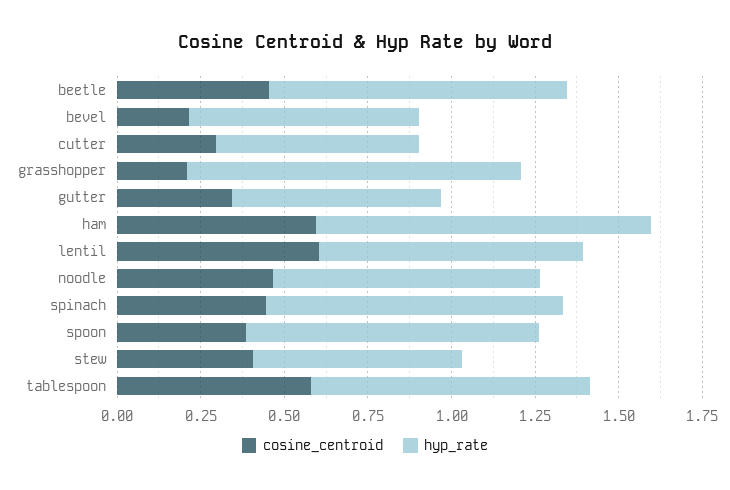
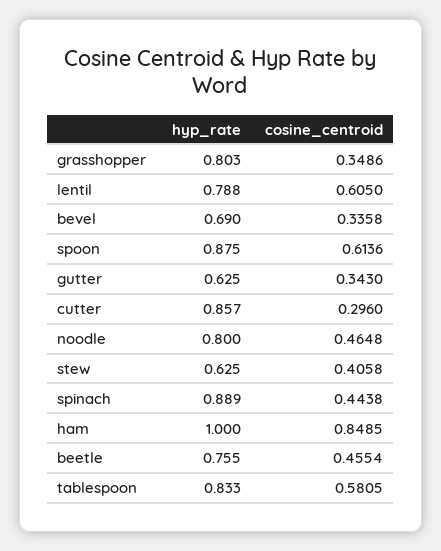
  {
    "cosine_centroid": {
      "beetle": 0.4554,
-     "bevel": 0.2,
+     "bevel": 0.3358,
      "cutter": 0.296,
-     "grasshopper": 0.2,
+     "grasshopper": 0.3486,
      "gutter": 0.343,
-     "ham": 0.6,
+     "ham": 0.8485,
      "lentil": 0.605,
      "noodle": 0.4648,
      "spinach": 0.4438,
-     "spoon": 0.4,
+     "spoon": 0.6136,
      "stew": 0.4058,
      "tablespoon": 0.5805
    },
    "hyp_rate": {
-     "beetle": 0.9,
+     "beetle": 0.755,
      "bevel": 0.69,
-     "cutter": 0.6,
+     "cutter": 0.857,
-     "grasshopper": 1,
+     "grasshopper": 0.803,
      "gutter": 0.625,
      "ham": 1,
      "lentil": 0.788,
      "noodle": 0.8,
      "spinach": 0.889,
      "spoon": 0.875,
      "stew": 0.625,
      "tablespoon": 0.833
    }
  }

